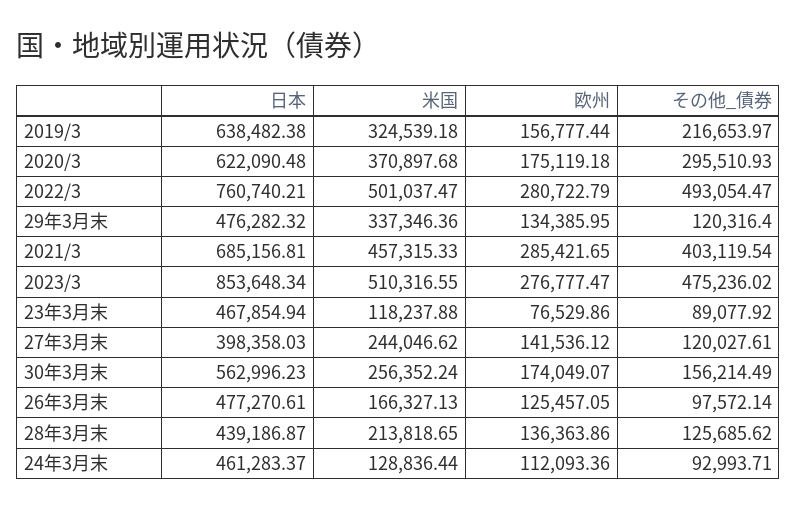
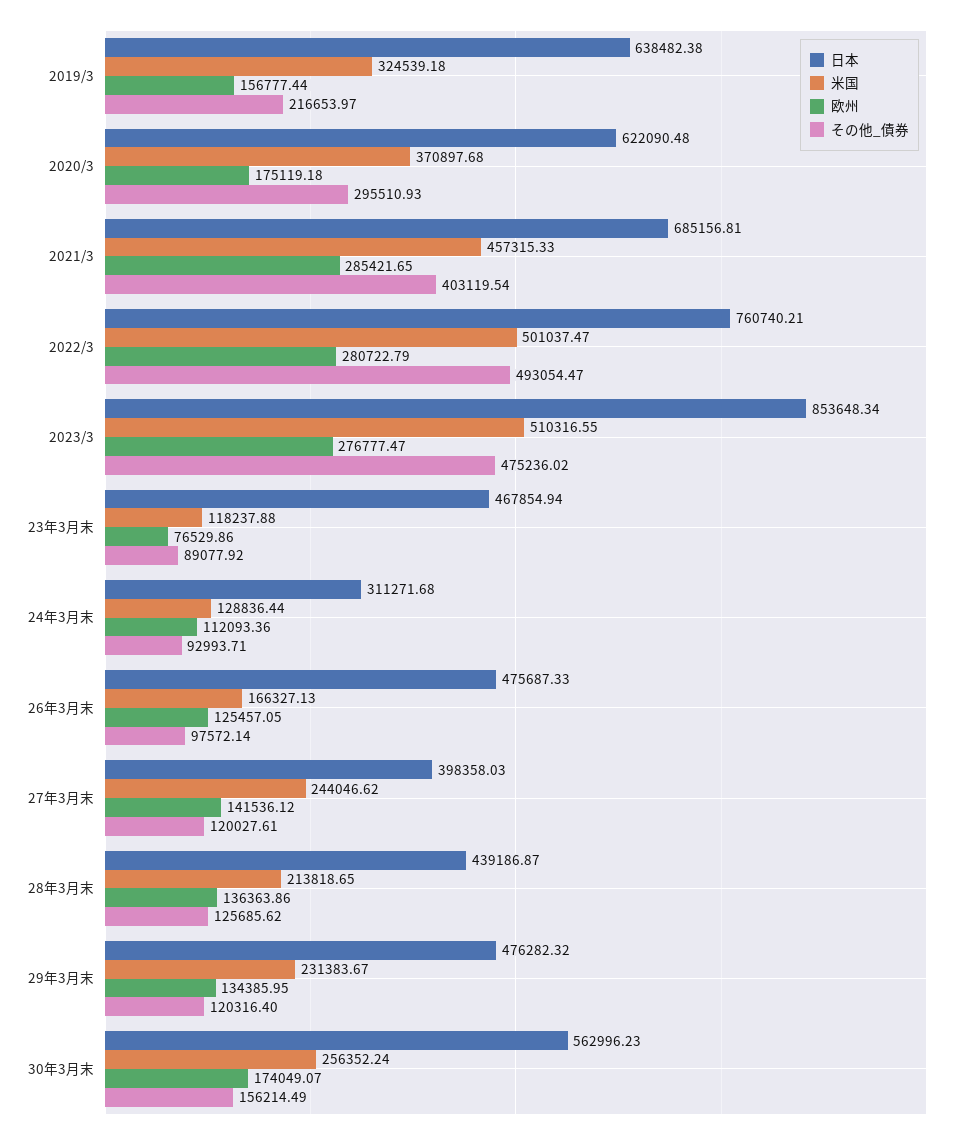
  {
    "日本": {
      "2019/3": 638482.38,
      "2020/3": 622090.48,
      "2022/3": 760740.21,
      "29年3月末": 476282.32,
      "2021/3": 685156.81,
      "2023/3": 853648.34,
      "23年3月末": 467854.94,
      "27年3月末": 398358.03,
      "30年3月末": 562996.23,
-     "26年3月末": 477270.61,
+     "26年3月末": 475687.33,
      "28年3月末": 439186.87,
-     "24年3月末": 461283.37
+     "24年3月末": 311271.68
    },
    "米国": {
      "2019/3": 324539.18,
      "2020/3": 370897.68,
      "2022/3": 501037.47,
-     "29年3月末": 337346.36,
+     "29年3月末": 231383.67,
      "2021/3": 457315.33,
      "2023/3": 510316.55,
      "23年3月末": 118237.88,
      "27年3月末": 244046.62,
      "30年3月末": 256352.24,
      "26年3月末": 166327.13,
      "28年3月末": 213818.65,
      "24年3月末": 128836.44
    },
    "欧州": {
      "2019/3": 156777.44,
      "2020/3": 175119.18,
      "2022/3": 280722.79,
      "29年3月末": 134385.95,
      "2021/3": 285421.65,
      "2023/3": 276777.47,
      "23年3月末": 76529.86,
      "27年3月末": 141536.12,
      "30年3月末": 174049.07,
      "26年3月末": 125457.05,
      "28年3月末": 136363.86,
      "24年3月末": 112093.36
    },
    "その他_債券": {
      "2019/3": 216653.97,
      "2020/3": 295510.93,
      "2022/3": 493054.47,
      "29年3月末": 120316.4,
      "2021/3": 403119.54,
      "2023/3": 475236.02,
      "23年3月末": 89077.92,
      "27年3月末": 120027.61,
      "30年3月末": 156214.49,
      "26年3月末": 97572.14,
      "28年3月末": 125685.62,
      "24年3月末": 92993.71
    }
  }

